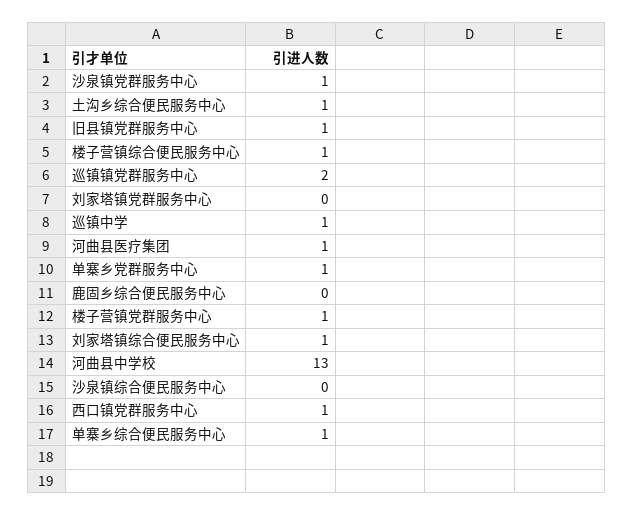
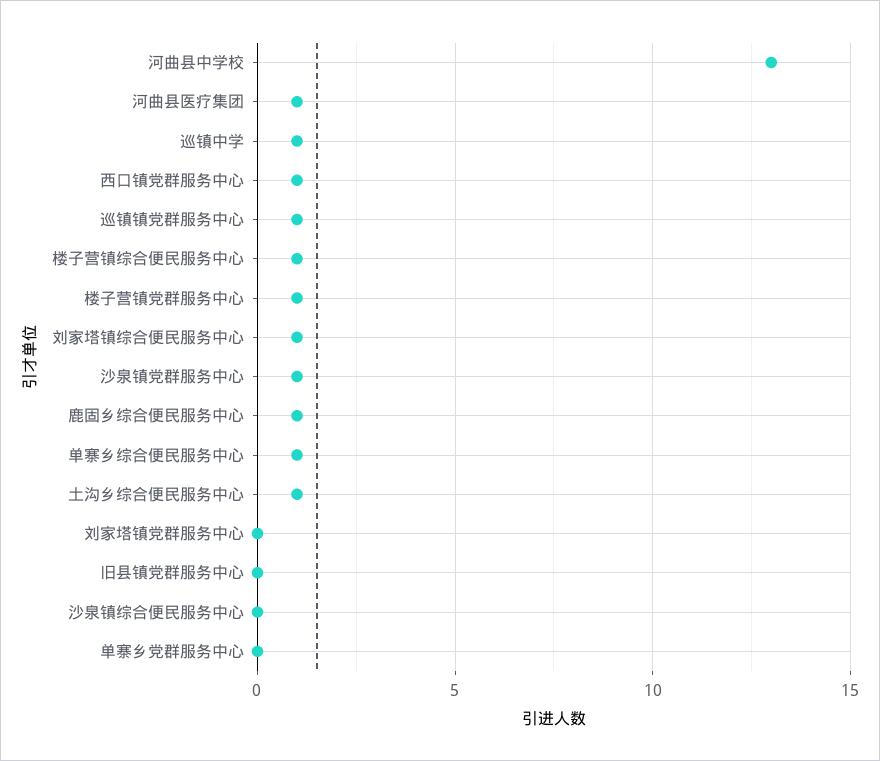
  {
    "沙泉镇党群服务中心": 1,
    "土沟乡综合便民服务中心": 1,
-   "旧县镇党群服务中心": 1,
+   "旧县镇党群服务中心": 0,
    "楼子营镇综合便民服务中心": 1,
-   "巡镇镇党群服务中心": 2,
+   "巡镇镇党群服务中心": 1,
    "刘家塔镇党群服务中心": 0,
    "巡镇中学": 1,
    "河曲县医疗集团": 1,
-   "单寨乡党群服务中心": 1,
+   "单寨乡党群服务中心": 0,
-   "鹿固乡综合便民服务中心": 0,
+   "鹿固乡综合便民服务中心": 1,
    "楼子营镇党群服务中心": 1,
    "刘家塔镇综合便民服务中心": 1,
    "河曲县中学校": 13,
    "沙泉镇综合便民服务中心": 0,
    "西口镇党群服务中心": 1,
    "单寨乡综合便民服务中心": 1
  }

